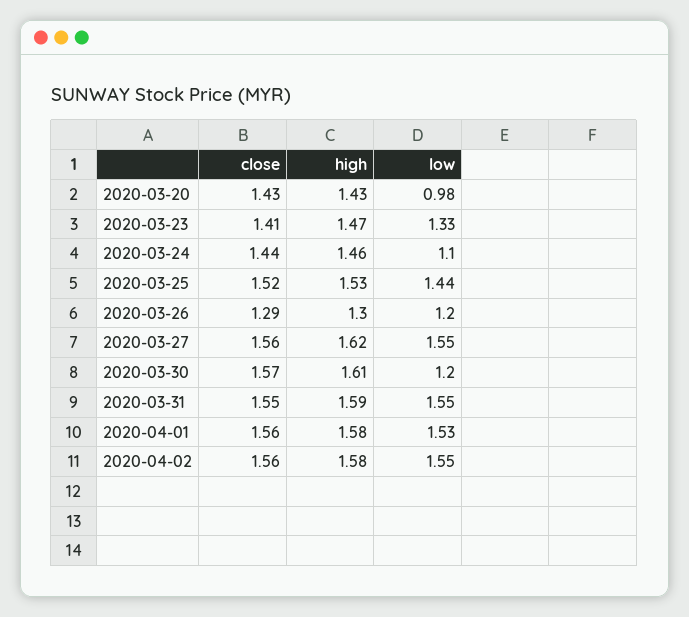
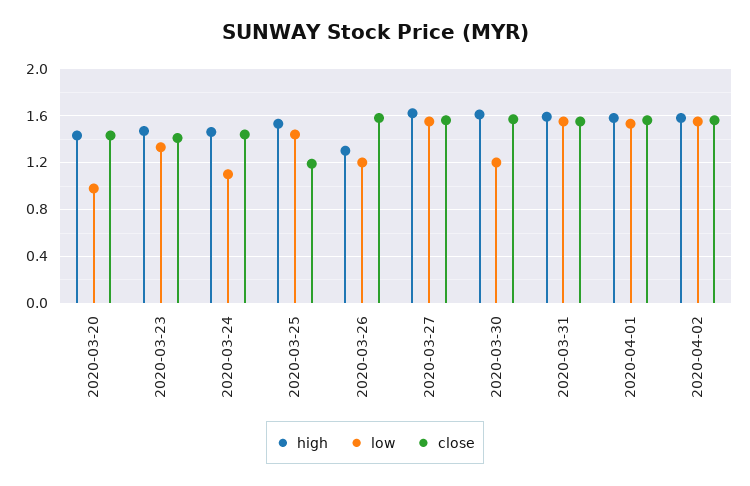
  {
    "close": {
      "2020-03-20": 1.43,
      "2020-03-23": 1.41,
      "2020-03-24": 1.44,
-     "2020-03-25": 1.52,
+     "2020-03-25": 1.2,
-     "2020-03-26": 1.29,
+     "2020-03-26": 1.6,
      "2020-03-27": 1.56,
      "2020-03-30": 1.57,
      "2020-03-31": 1.55,
      "2020-04-01": 1.56,
      "2020-04-02": 1.56
    },
    "high": {
      "2020-03-20": 1.43,
      "2020-03-23": 1.47,
      "2020-03-24": 1.46,
      "2020-03-25": 1.53,
      "2020-03-26": 1.3,
      "2020-03-27": 1.62,
      "2020-03-30": 1.61,
      "2020-03-31": 1.59,
      "2020-04-01": 1.58,
      "2020-04-02": 1.58
    },
    "low": {
      "2020-03-20": 0.98,
      "2020-03-23": 1.33,
      "2020-03-24": 1.1,
      "2020-03-25": 1.44,
      "2020-03-26": 1.2,
      "2020-03-27": 1.55,
      "2020-03-30": 1.2,
      "2020-03-31": 1.55,
      "2020-04-01": 1.53,
      "2020-04-02": 1.55
    }
  }

